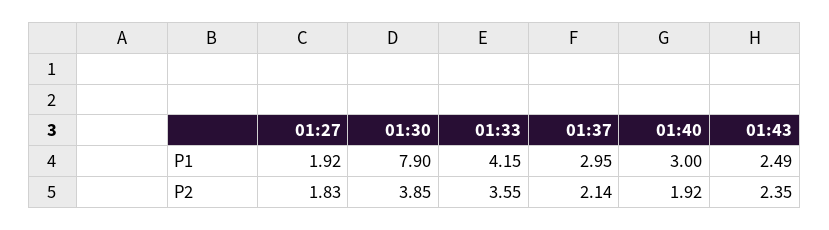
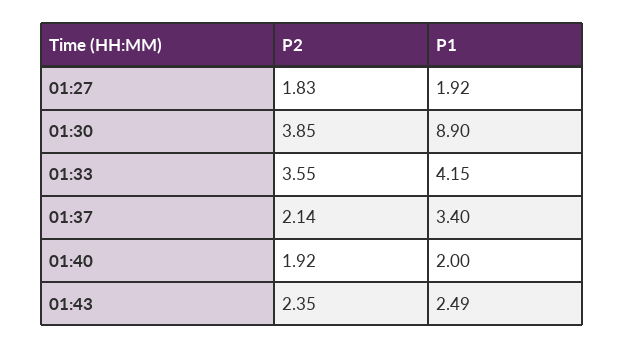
  {
    "01:27": {
      "P1": 1.92,
      "P2": 1.83
    },
    "01:30": {
-     "P1": 7.9,
+     "P1": 8.9,
      "P2": 3.85
    },
    "01:33": {
      "P1": 4.15,
      "P2": 3.55
    },
    "01:37": {
-     "P1": 2.95,
+     "P1": 3.4,
      "P2": 2.14
    },
    "01:40": {
-     "P1": 3,
+     "P1": 2,
      "P2": 1.92
    },
    "01:43": {
      "P1": 2.49,
      "P2": 2.35
    }
  }

